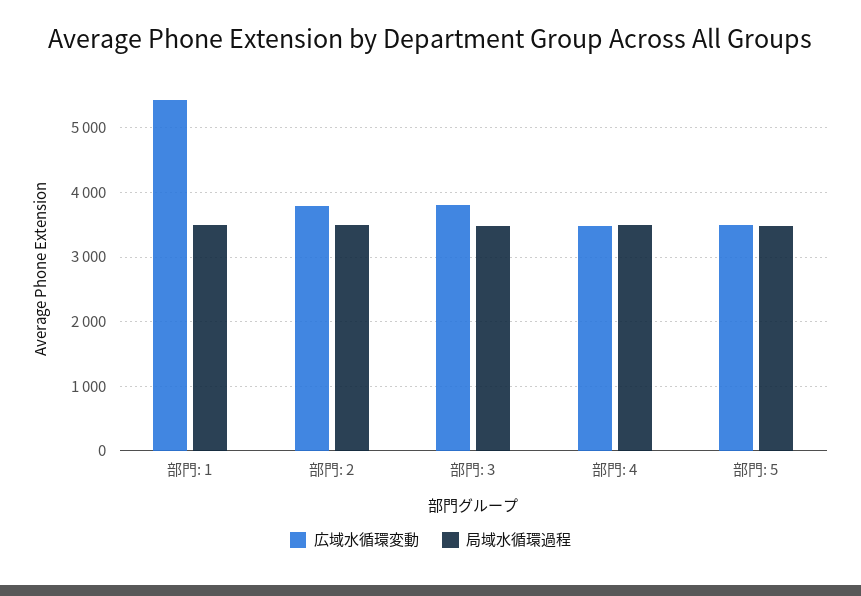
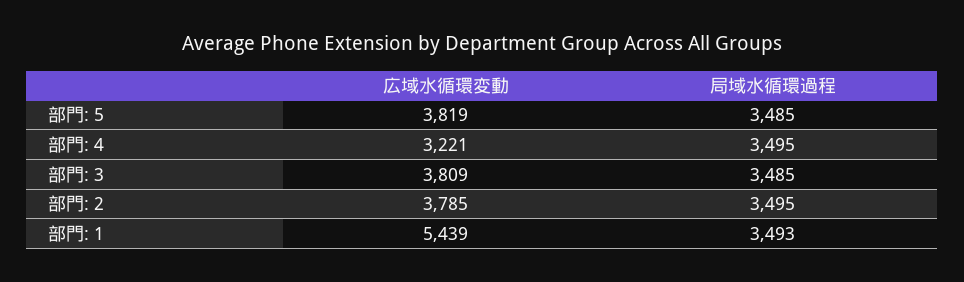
  {
    "広域水循環変動": {
      "部門: 1": 5439,
      "部門: 2": 3785,
      "部門: 3": 3809,
-     "部門: 4": 3500,
+     "部門: 4": 3221,
-     "部門: 5": 3500
+     "部門: 5": 3819
    },
    "局域水循環過程": {
      "部門: 1": 3493,
      "部門: 2": 3495,
      "部門: 3": 3485,
      "部門: 4": 3495,
      "部門: 5": 3485
    }
  }

